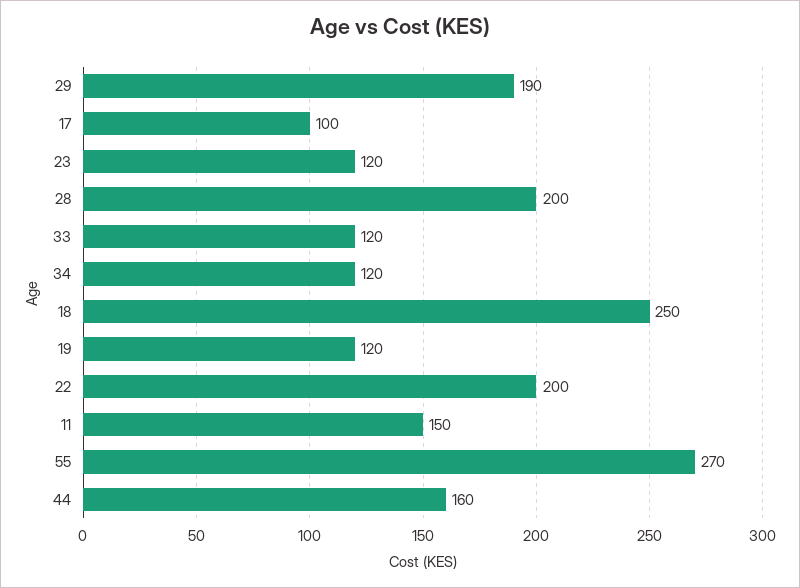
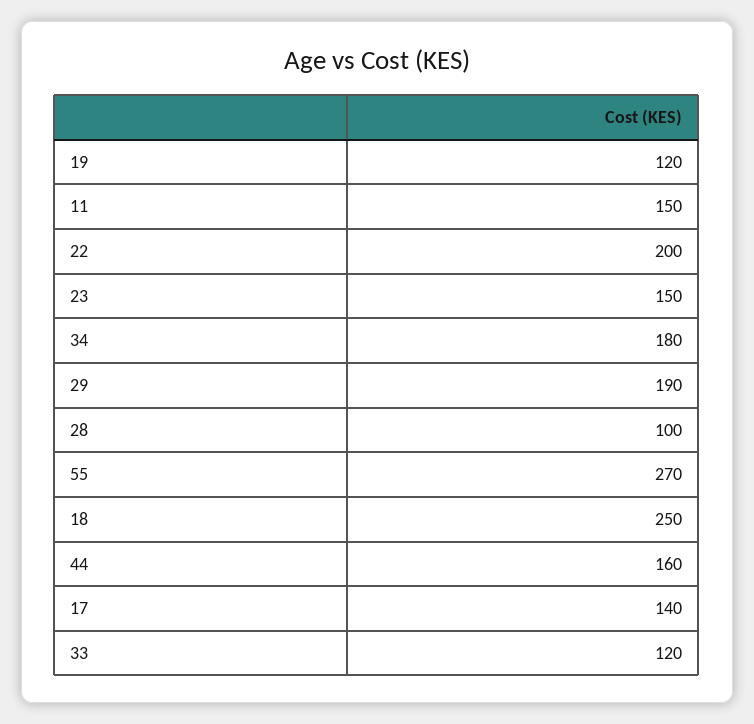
  {
    "29": 190,
-   "17": 100,
+   "17": 140,
-   "23": 120,
+   "23": 150,
-   "28": 200,
+   "28": 100,
    "33": 120,
-   "34": 120,
+   "34": 180,
    "18": 250,
    "19": 120,
    "22": 200,
    "11": 150,
    "55": 270,
    "44": 160
  }

